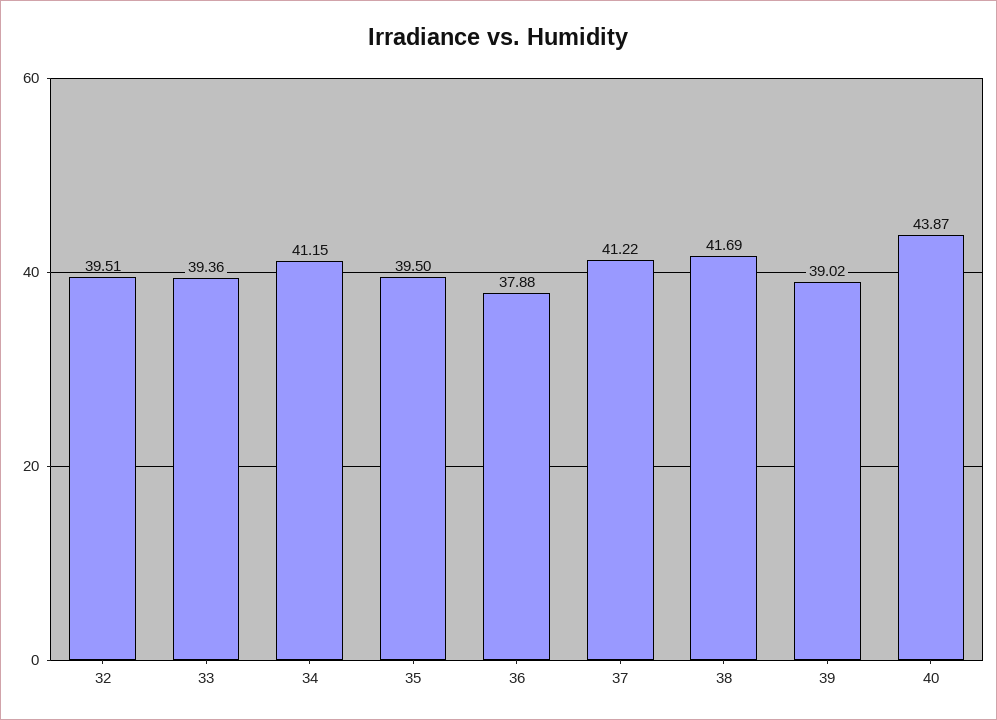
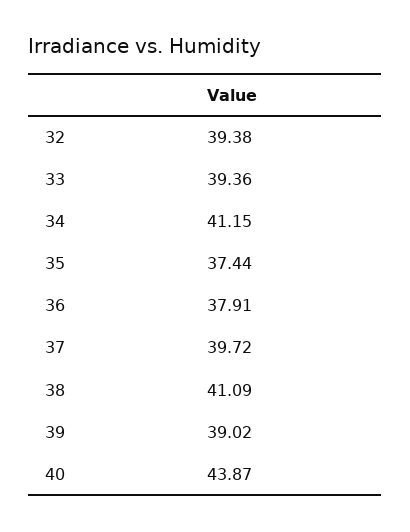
  {
-   "32": 39.51,
+   "32": 39.38,
    "33": 39.36,
    "34": 41.15,
-   "35": 39.5,
+   "35": 37.44,
-   "36": 37.88,
+   "36": 37.91,
-   "37": 41.22,
+   "37": 39.72,
-   "38": 41.69,
+   "38": 41.09,
    "39": 39.02,
    "40": 43.87
  }

